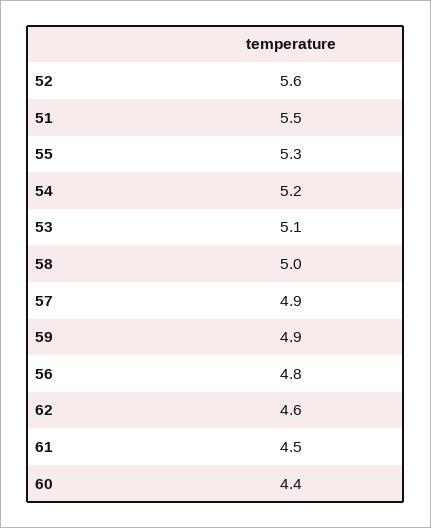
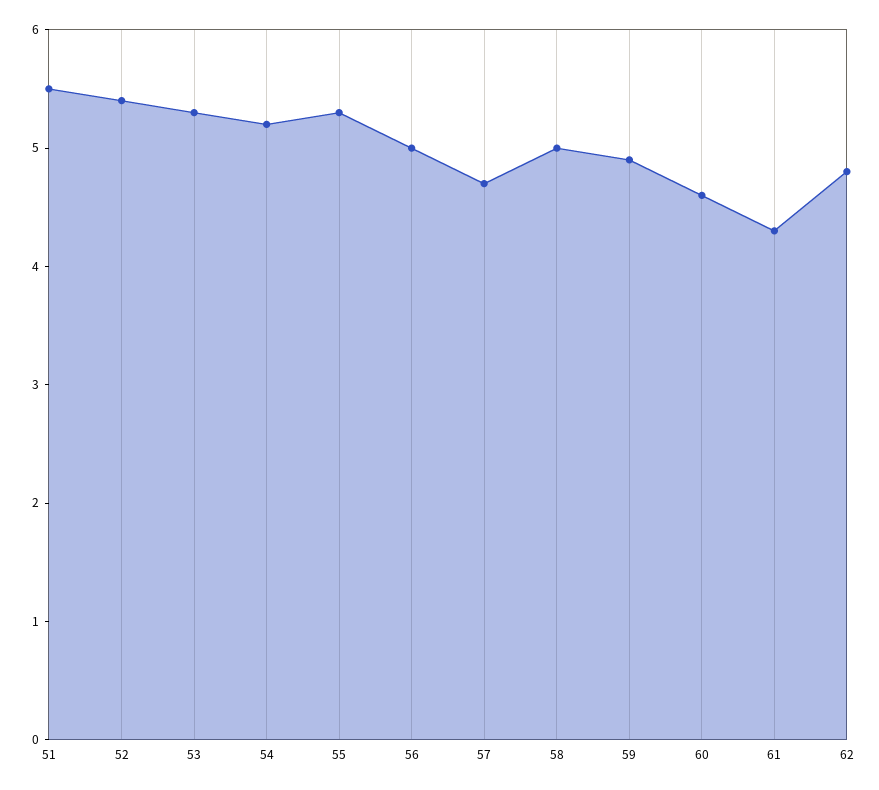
  {
-   "52": 5.6,
+   "52": 5.4,
    "51": 5.5,
    "55": 5.3,
    "54": 5.2,
-   "53": 5.1,
+   "53": 5.3,
    "58": 5,
-   "57": 4.9,
+   "57": 4.7,
    "59": 4.9,
-   "56": 4.8,
+   "56": 5,
-   "62": 4.6,
+   "62": 4.8,
-   "61": 4.5,
+   "61": 4.3,
-   "60": 4.4
+   "60": 4.6
  }

